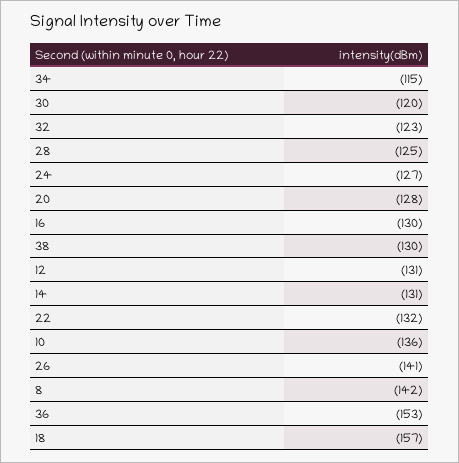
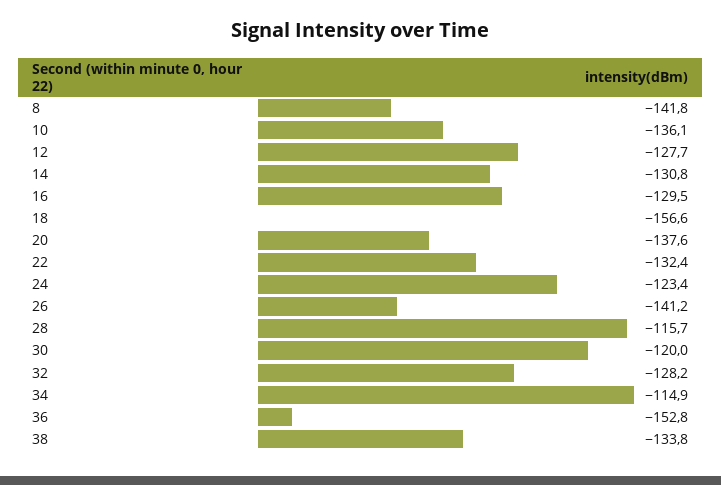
  {
    "34": -114.9,
    "30": -120,
-   "32": -123,
+   "32": -128.2,
-   "28": -125,
+   "28": -115.7,
-   "24": -127,
+   "24": -123.4,
-   "20": -128,
+   "20": -137.6,
    "16": -129.5,
-   "38": -130,
+   "38": -133.8,
-   "12": -131,
+   "12": -127.7,
    "14": -130.8,
    "22": -132.4,
    "10": -136.1,
    "26": -141.2,
    "8": -141.8,
    "36": -152.8,
    "18": -156.6
  }

